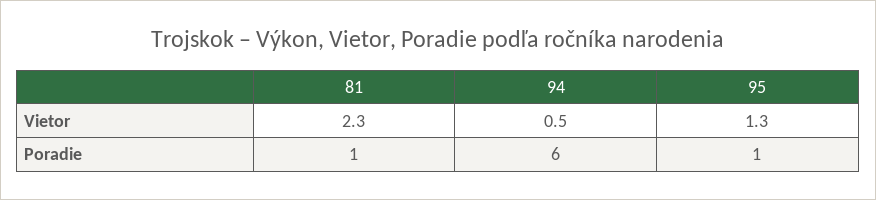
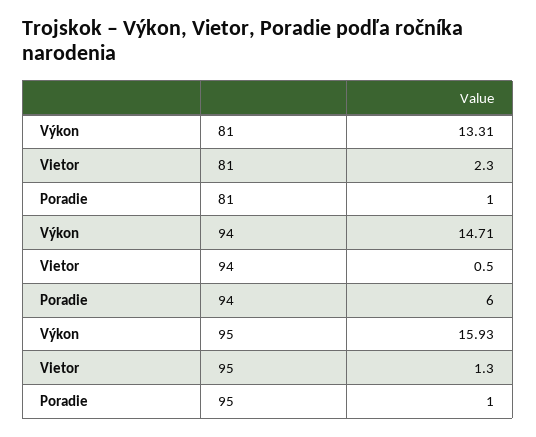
  {
    "81": {
      "Vietor": 2.3,
-     "Poradie": 1
+     "Poradie": 1,
+     "Výkon": 13.31
    },
    "94": {
      "Vietor": 0.5,
-     "Poradie": 6
+     "Poradie": 6,
+     "Výkon": 14.71
    },
    "95": {
      "Vietor": 1.3,
-     "Poradie": 1
+     "Poradie": 1,
+     "Výkon": 15.93
    }
  }

